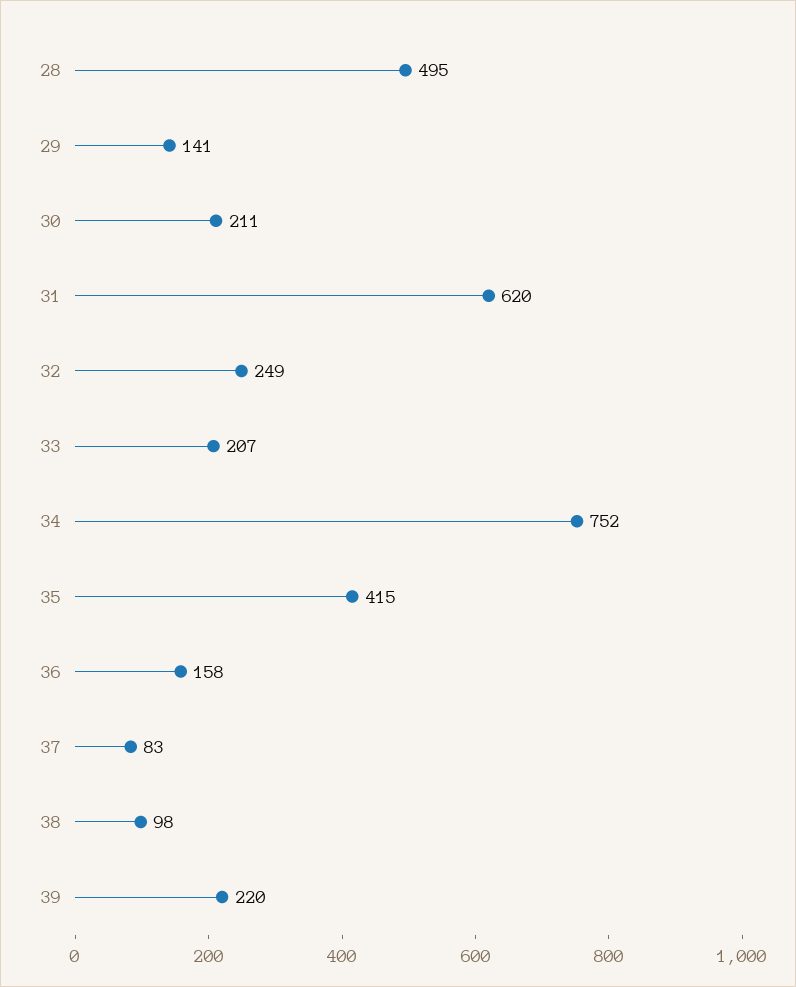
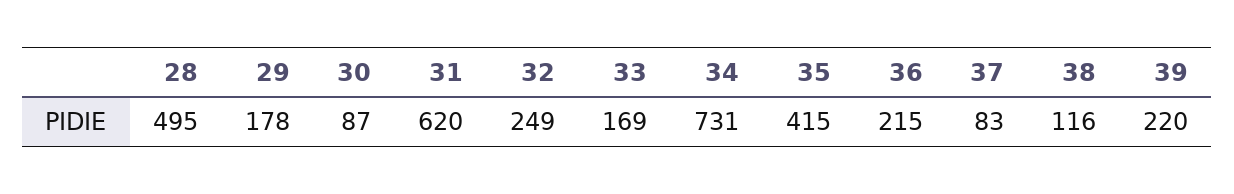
  {
    "28": 495,
-   "29": 141,
+   "29": 178,
-   "30": 211,
+   "30": 87,
    "31": 620,
    "32": 249,
-   "33": 207,
+   "33": 169,
-   "34": 752,
+   "34": 731,
    "35": 415,
-   "36": 158,
+   "36": 215,
    "37": 83,
-   "38": 98,
+   "38": 116,
    "39": 220
  }

